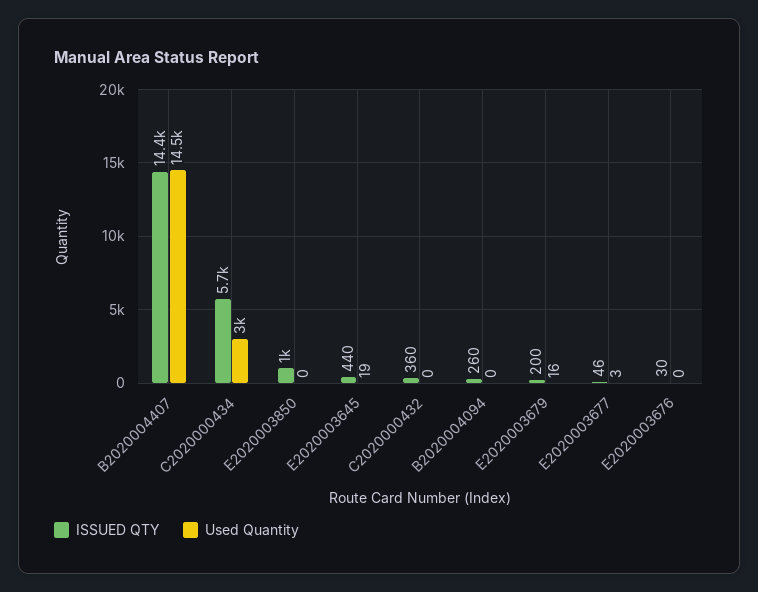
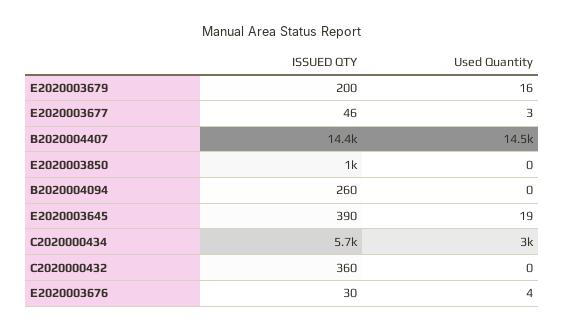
  {
    "ISSUED QTY": {
      "B2020004407": 14400,
      "C2020000434": 5700,
      "E2020003850": 1000,
-     "E2020003645": 440,
+     "E2020003645": 390,
      "C2020000432": 360,
      "B2020004094": 260,
      "E2020003679": 200,
      "E2020003677": 46,
      "E2020003676": 30
    },
    "Used Quantity": {
      "B2020004407": 14500,
      "C2020000434": 3000,
      "E2020003850": 0,
      "E2020003645": 19,
      "C2020000432": 0,
      "B2020004094": 0,
      "E2020003679": 16,
      "E2020003677": 3,
-     "E2020003676": 0
+     "E2020003676": 4
    }
  }

